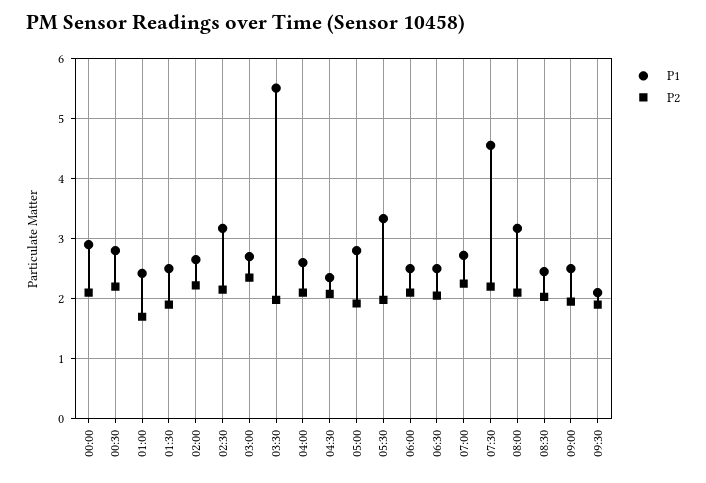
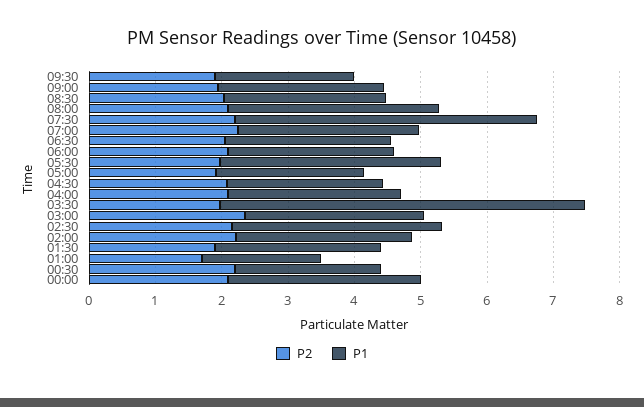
  {
    "P1": {
      "00:00": 2.9,
-     "00:30": 2.8,
+     "00:30": 2.2,
-     "01:00": 2.4,
+     "01:00": 1.8,
      "01:30": 2.5,
      "02:00": 2.7,
      "02:30": 3.2,
      "03:00": 2.7,
      "03:30": 5.5,
      "04:00": 2.6,
      "04:30": 2.4,
-     "05:00": 2.8,
+     "05:00": 2.2,
      "05:30": 3.3,
      "06:00": 2.5,
      "06:30": 2.5,
      "07:00": 2.7,
      "07:30": 4.6,
      "08:00": 3.2,
      "08:30": 2.5,
      "09:00": 2.5,
      "09:30": 2.1
    },
    "P2": {
      "00:00": 2.1,
      "00:30": 2.2,
      "01:00": 1.7,
      "01:30": 1.9,
      "02:00": 2.2,
      "02:30": 2.2,
      "03:00": 2.4,
      "03:30": 2,
      "04:00": 2.1,
      "04:30": 2.1,
      "05:00": 1.9,
      "05:30": 2,
      "06:00": 2.1,
      "06:30": 2.1,
      "07:00": 2.3,
      "07:30": 2.2,
      "08:00": 2.1,
      "08:30": 2,
      "09:00": 2,
      "09:30": 1.9
    }
  }

